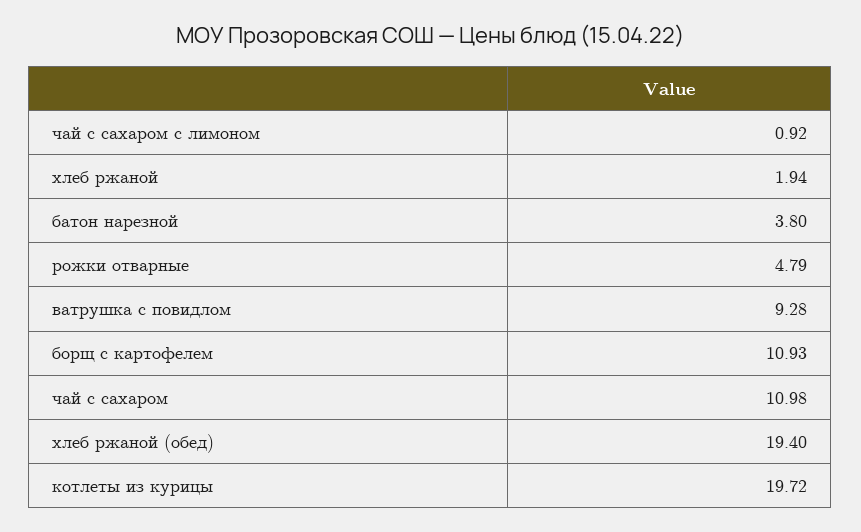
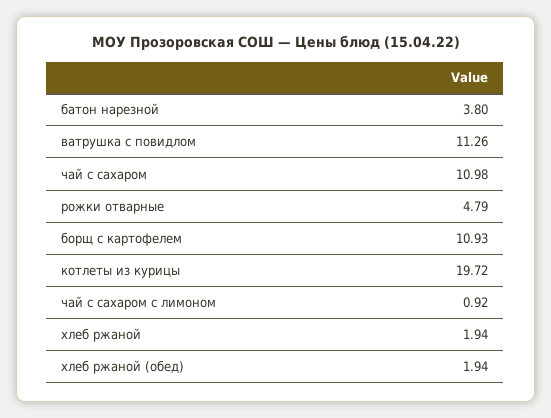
  {
    "чай с сахаром с лимоном": 0.92,
    "хлеб ржаной": 1.94,
    "батон нарезной": 3.8,
    "рожки отварные": 4.79,
-   "ватрушка с повидлом": 9.28,
+   "ватрушка с повидлом": 11.26,
    "борщ с картофелем": 10.93,
    "чай с сахаром": 10.98,
-   "хлеб ржаной (обед)": 19.4,
+   "хлеб ржаной (обед)": 1.94,
    "котлеты из курицы": 19.72
  }

